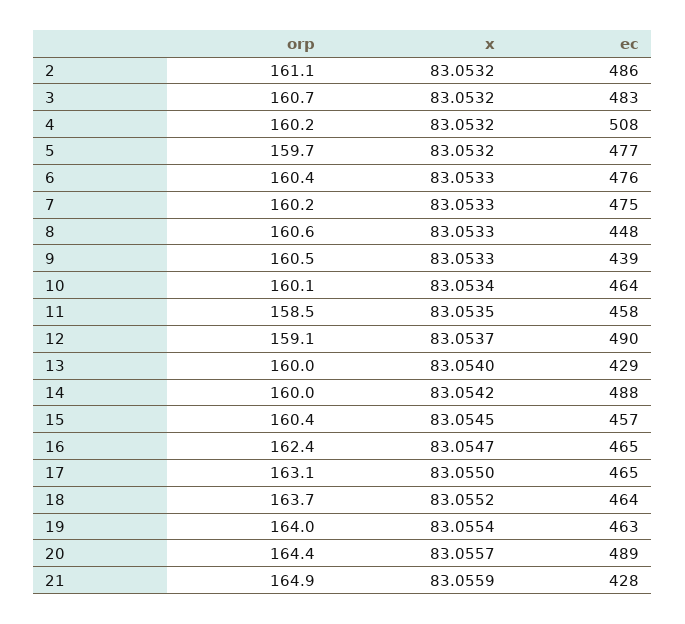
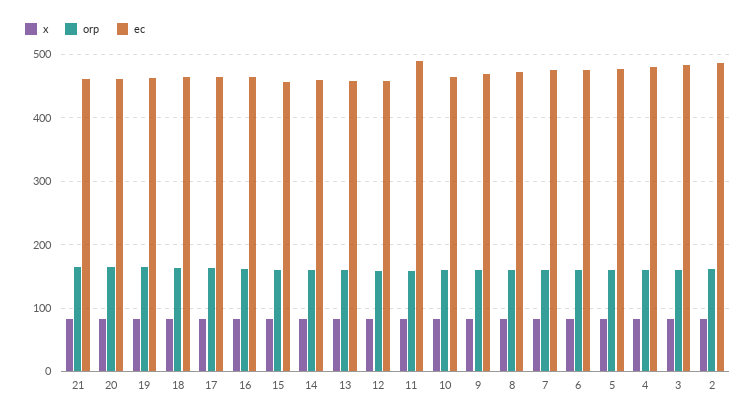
  {
    "orp": {
      "2": 161.1,
      "3": 160.7,
      "4": 160.2,
      "5": 159.7,
      "6": 160.4,
      "7": 160.2,
      "8": 160.6,
      "9": 160.5,
      "10": 160.1,
      "11": 158.5,
      "12": 159.1,
      "13": 160,
      "14": 160,
      "15": 160.4,
      "16": 162.4,
      "17": 163.1,
      "18": 163.7,
      "19": 164,
      "20": 164.4,
      "21": 164.9
    },
    "x": {
      "2": 83.0532,
      "3": 83.0532,
      "4": 83.0532,
      "5": 83.0532,
      "6": 83.0533,
      "7": 83.0533,
      "8": 83.0533,
      "9": 83.0533,
      "10": 83.0534,
      "11": 83.0535,
      "12": 83.0537,
      "13": 83.054,
      "14": 83.0542,
      "15": 83.0545,
      "16": 83.0547,
      "17": 83.055,
      "18": 83.0552,
      "19": 83.0554,
      "20": 83.0557,
      "21": 83.0559
    },
    "ec": {
      "2": 486,
      "3": 483,
-     "4": 508,
+     "4": 480,
      "5": 477,
      "6": 476,
      "7": 475,
-     "8": 448,
+     "8": 470,
-     "9": 439,
+     "9": 470,
      "10": 464,
-     "11": 458,
+     "11": 490,
-     "12": 490,
+     "12": 460,
-     "13": 429,
+     "13": 460,
-     "14": 488,
+     "14": 460,
      "15": 457,
      "16": 465,
      "17": 465,
      "18": 464,
      "19": 463,
-     "20": 489,
+     "20": 460,
-     "21": 428
+     "21": 460
    }
  }

